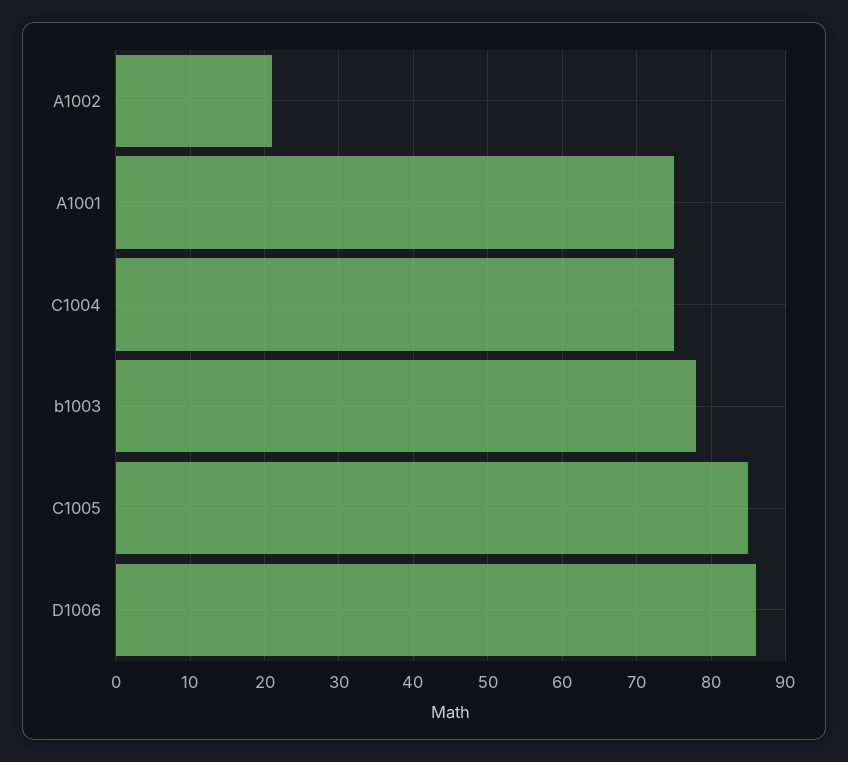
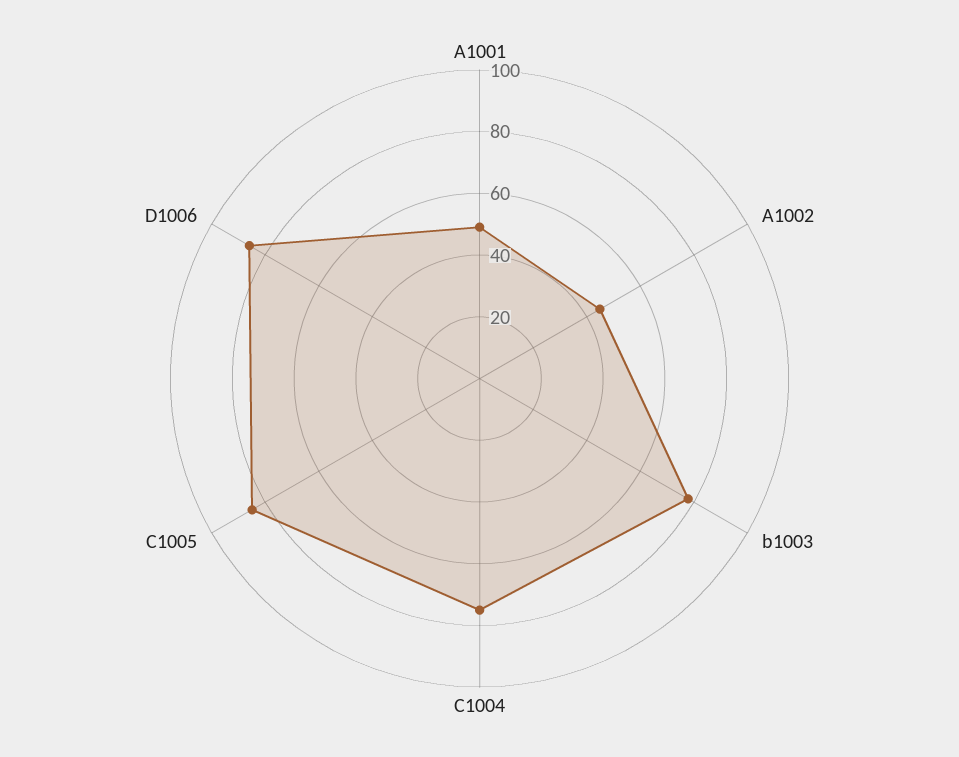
  {
-   "A1002": 21,
+   "A1002": 45,
-   "A1001": 75,
+   "A1001": 50,
    "C1004": 75,
    "b1003": 78,
    "C1005": 85,
    "D1006": 86
  }

